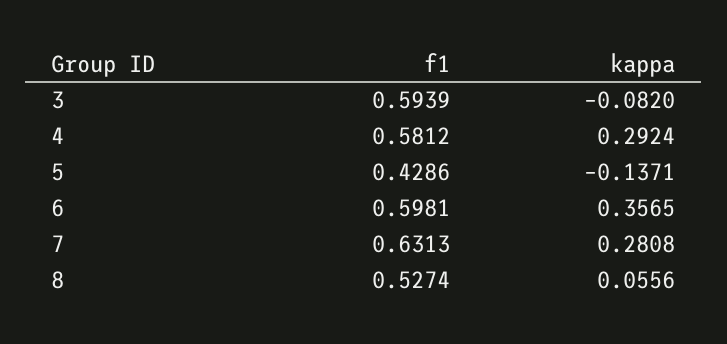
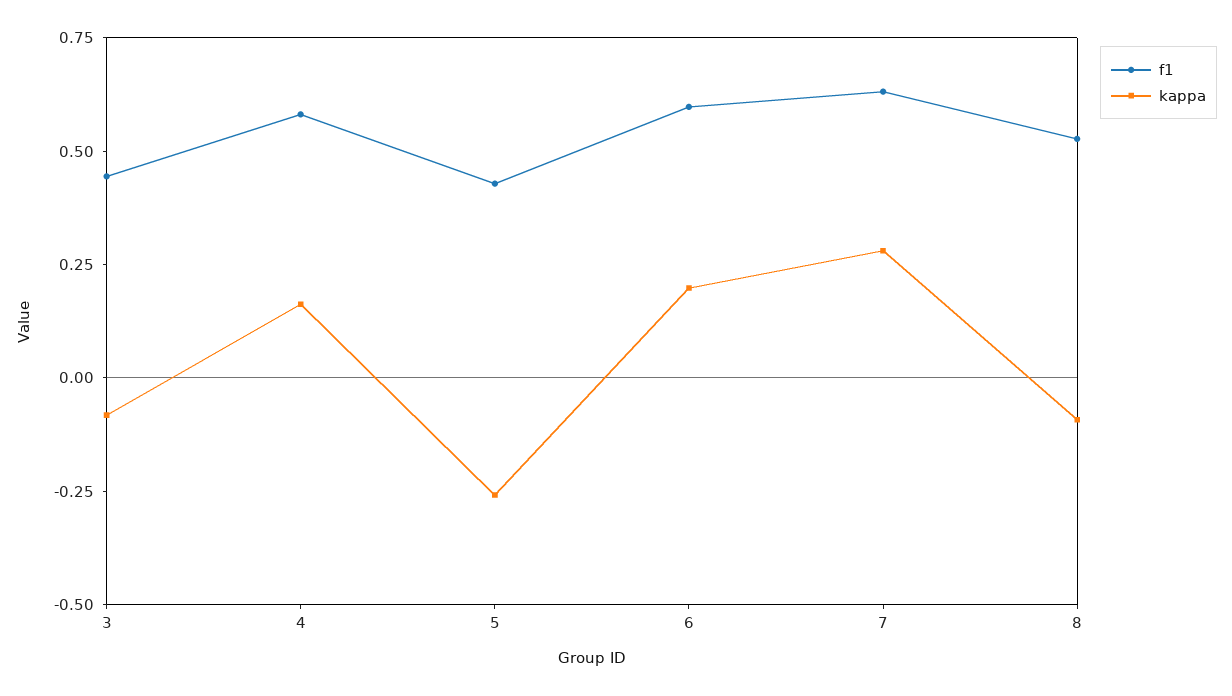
  {
    "f1": {
-     "3": 0.5939,
+     "3": 0.45,
      "4": 0.5812,
      "5": 0.4286,
      "6": 0.5981,
      "7": 0.6313,
      "8": 0.5274
    },
    "kappa": {
      "3": -0.082,
-     "4": 0.2924,
+     "4": 0.15,
-     "5": -0.1371,
+     "5": -0.25,
-     "6": 0.3565,
+     "6": 0.2,
      "7": 0.2808,
-     "8": 0.0556
+     "8": -0.1
    }
  }

